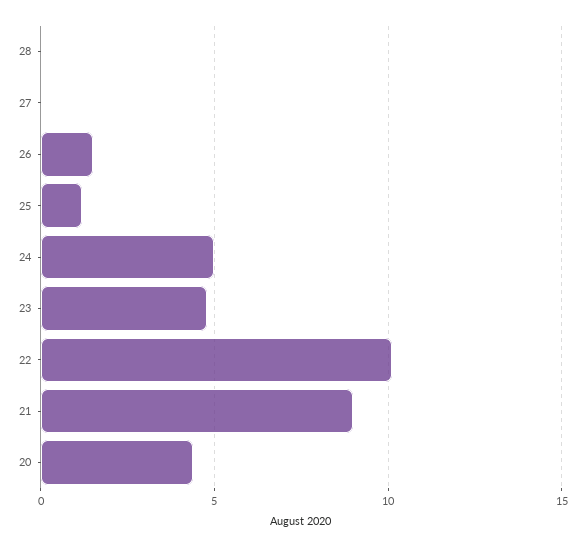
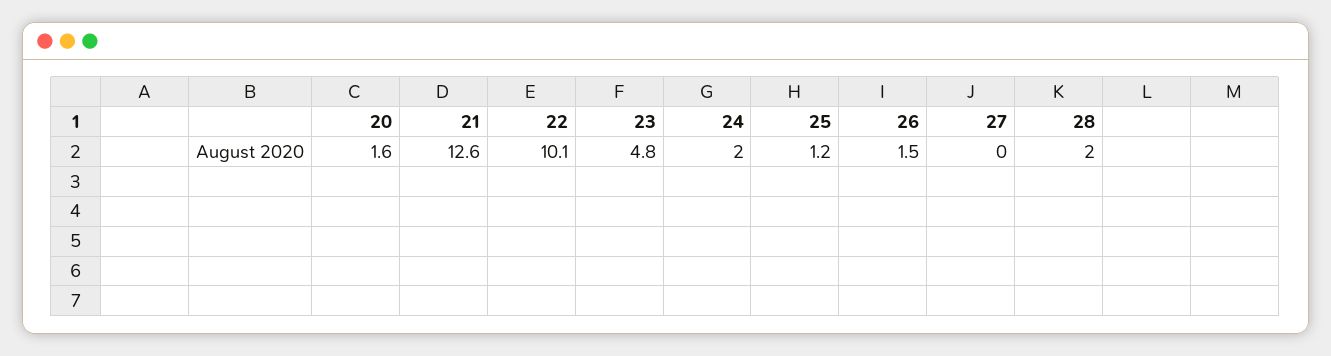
  {
-   "28": 0,
+   "28": 2,
    "27": 0,
    "26": 1.5,
    "25": 1.2,
-   "24": 5,
+   "24": 2,
    "23": 4.8,
    "22": 10.1,
-   "21": 9,
+   "21": 12.6,
-   "20": 4.5
+   "20": 1.6
  }

